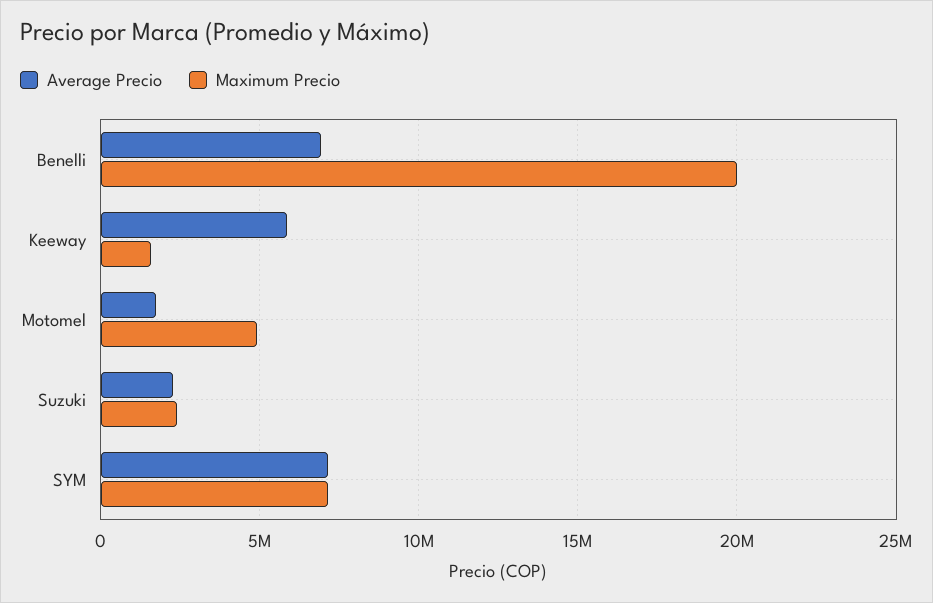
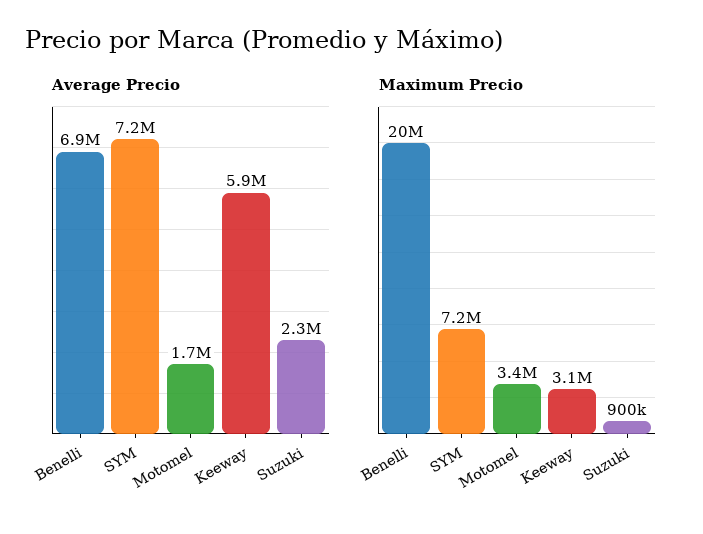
  {
    "Average Precio": {
      "Benelli": 6900000,
      "Keeway": 5900000,
      "Motomel": 1700000,
      "Suzuki": 2300000,
      "SYM": 7200000
    },
    "Maximum Precio": {
      "Benelli": 20000000,
-     "Keeway": 1500000,
+     "Keeway": 3100000,
-     "Motomel": 5000000,
+     "Motomel": 3400000,
-     "Suzuki": 2500000,
+     "Suzuki": 900000,
      "SYM": 7200000
    }
  }

